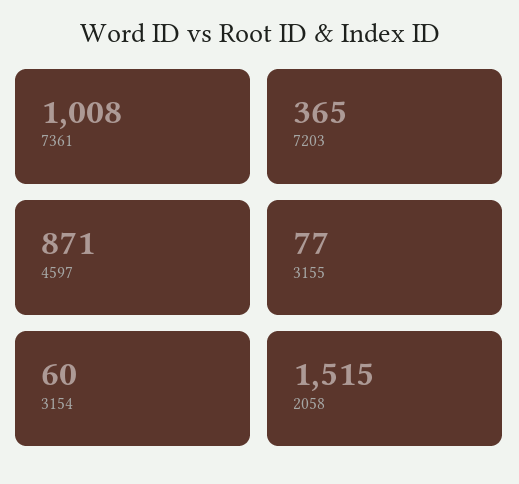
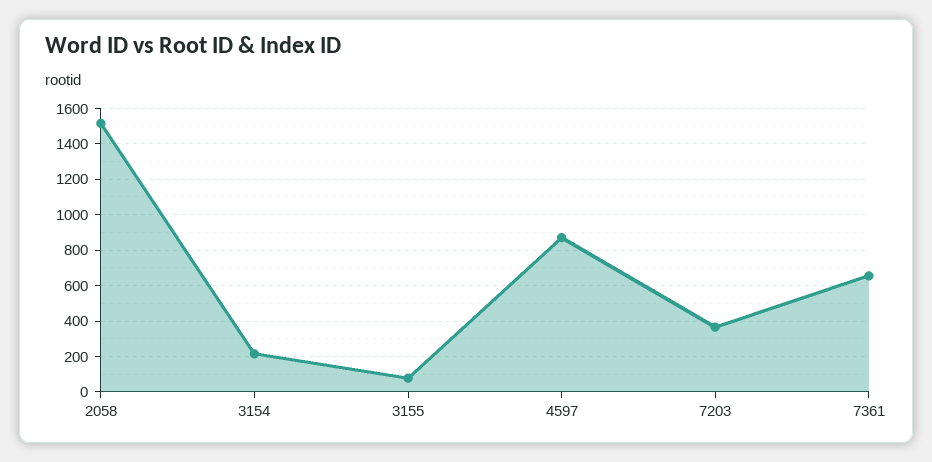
  {
-   "7361": 1008,
+   "7361": 650,
    "7203": 365,
    "4597": 871,
    "3155": 77,
-   "3154": 60,
+   "3154": 200,
    "2058": 1515
  }

